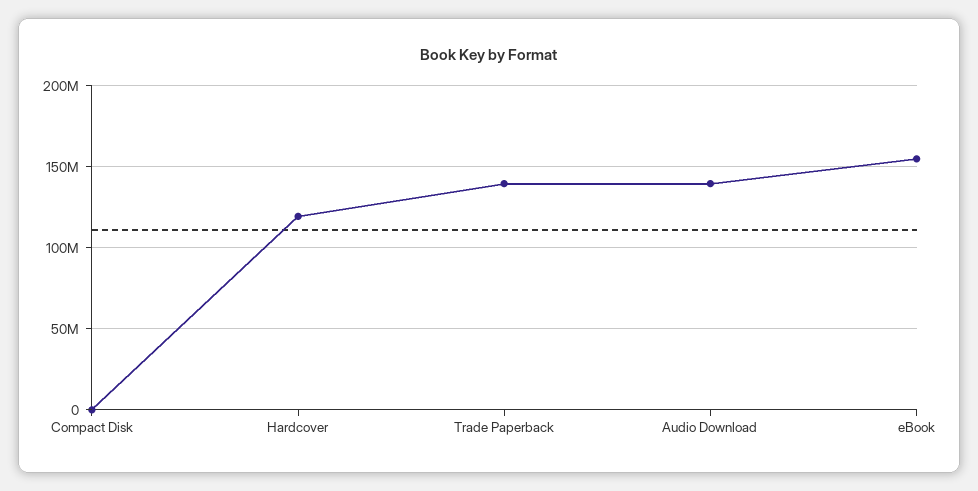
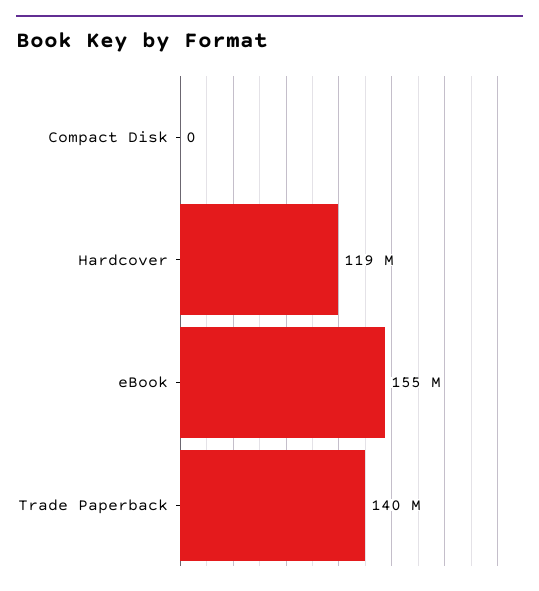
  {
    "Compact Disk": 0,
    "Hardcover": 119000000,
    "Trade Paperback": 140000000,
-   "Audio Download": 140000000,
    "eBook": 155000000
  }

